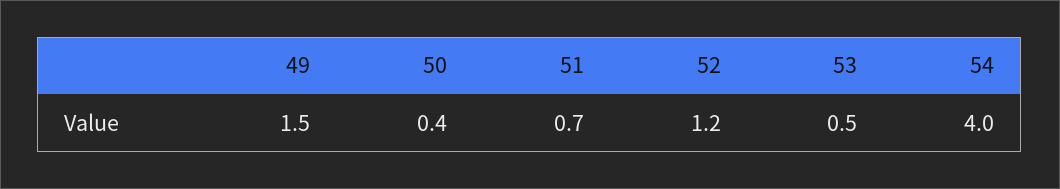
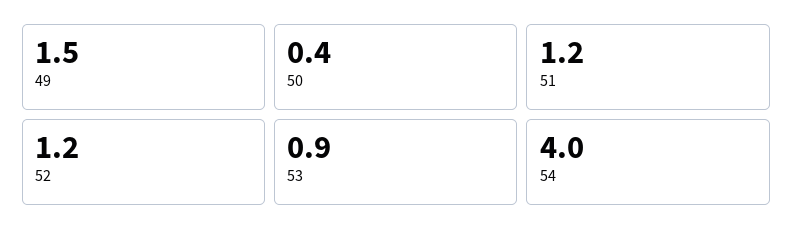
  {
    "49": 1.5,
    "50": 0.4,
-   "51": 0.7,
+   "51": 1.2,
    "52": 1.2,
-   "53": 0.5,
+   "53": 0.9,
    "54": 4
  }

